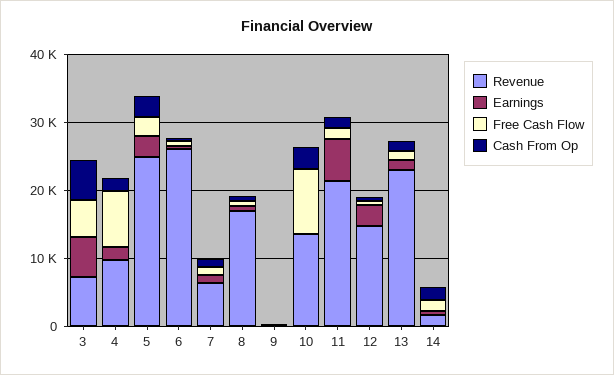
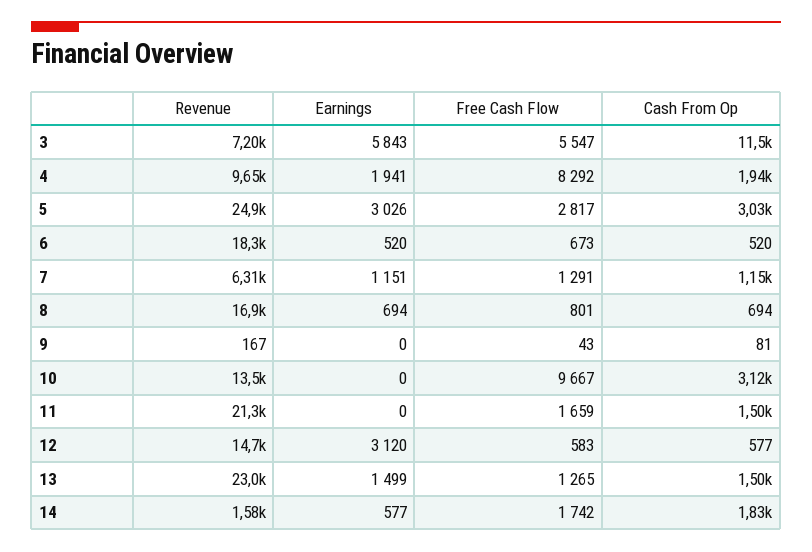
  {
    "Revenue": {
      "3": 7200,
      "4": 9650,
      "5": 24900,
-     "6": 26000,
+     "6": 18300,
      "7": 6310,
      "8": 16900,
      "9": 167,
      "10": 13500,
      "11": 21300,
      "12": 14700,
      "13": 23000,
      "14": 1580
    },
    "Earnings": {
      "3": 5843,
      "4": 1941,
      "5": 3026,
      "6": 520,
      "7": 1151,
      "8": 694,
      "9": 0,
      "10": 0,
-     "11": 6000,
+     "11": 0,
      "12": 3120,
      "13": 1499,
      "14": 577
    },
    "Free Cash Flow": {
      "3": 5547,
      "4": 8292,
      "5": 2817,
      "6": 673,
      "7": 1291,
      "8": 801,
      "9": 43,
      "10": 9667,
      "11": 1659,
      "12": 583,
      "13": 1265,
      "14": 1742
    },
    "Cash From Op": {
-     "3": 6000,
+     "3": 11500,
      "4": 1940,
      "5": 3030,
      "6": 520,
      "7": 1150,
      "8": 694,
      "9": 81,
      "10": 3120,
      "11": 1500,
      "12": 577,
      "13": 1500,
      "14": 1830
    }
  }

